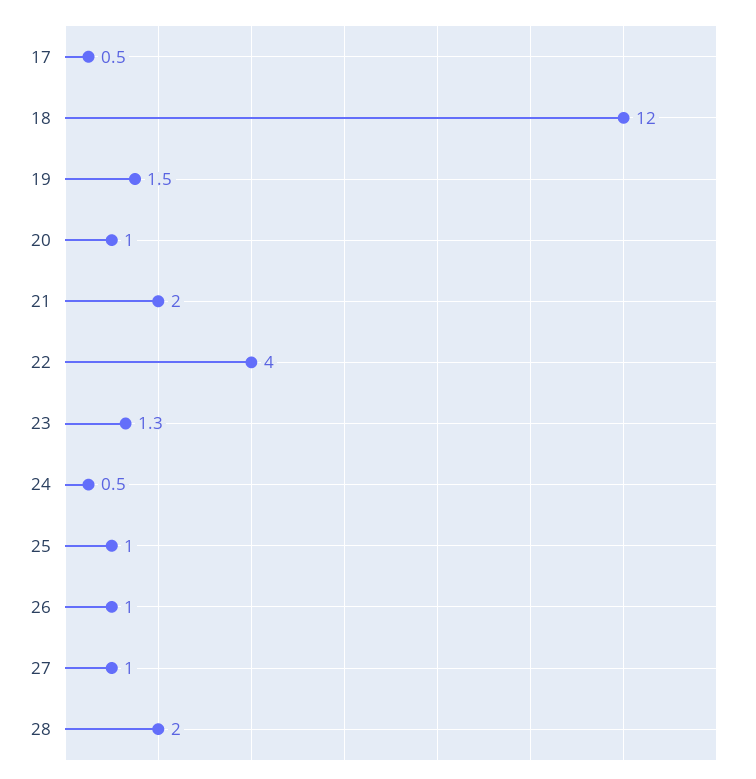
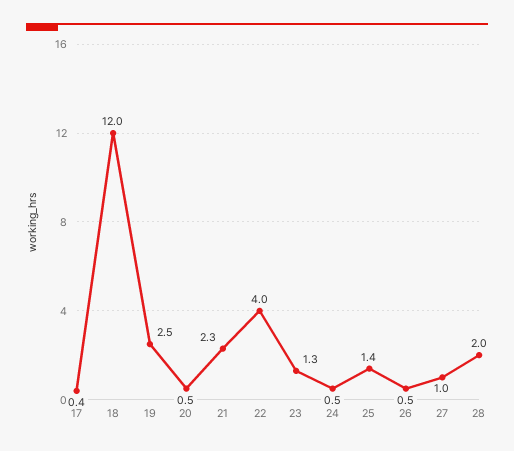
  {
-   "17": 0.5,
+   "17": 0.4,
    "18": 12,
-   "19": 1.5,
+   "19": 2.5,
-   "20": 1,
+   "20": 0.5,
-   "21": 2,
+   "21": 2.3,
    "22": 4,
    "23": 1.3,
    "24": 0.5,
-   "25": 1,
+   "25": 1.4,
-   "26": 1,
+   "26": 0.5,
    "27": 1,
    "28": 2
  }

